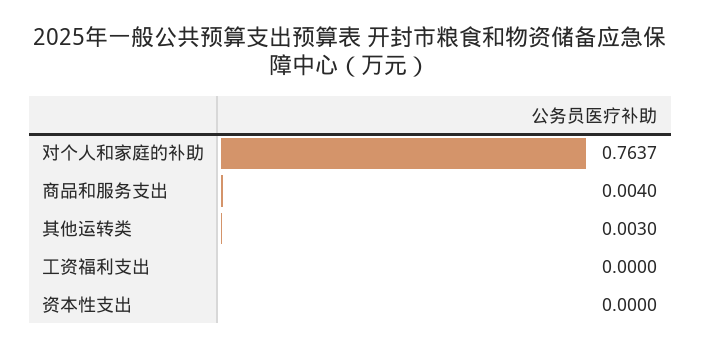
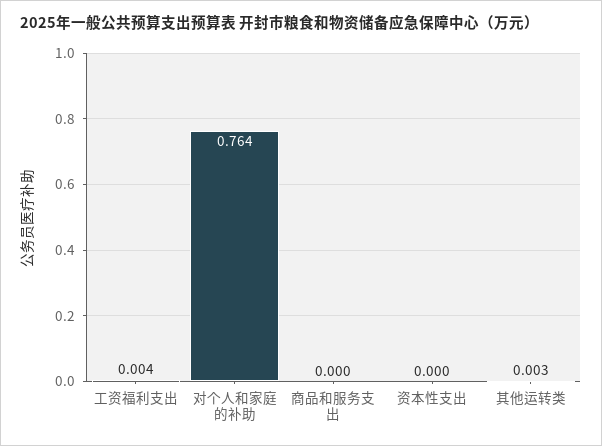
  {
    "对个人和家庭的补助": 0.7637,
-   "商品和服务支出": 0.004,
+   "商品和服务支出": 0,
    "其他运转类": 0.003,
-   "工资福利支出": 0,
+   "工资福利支出": 0.004,
    "资本性支出": 0
  }

